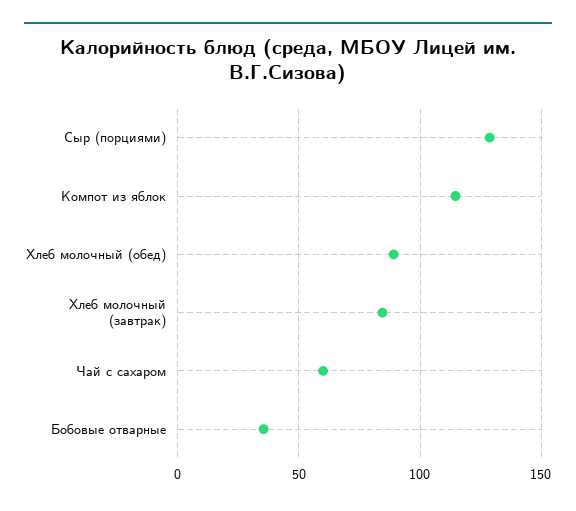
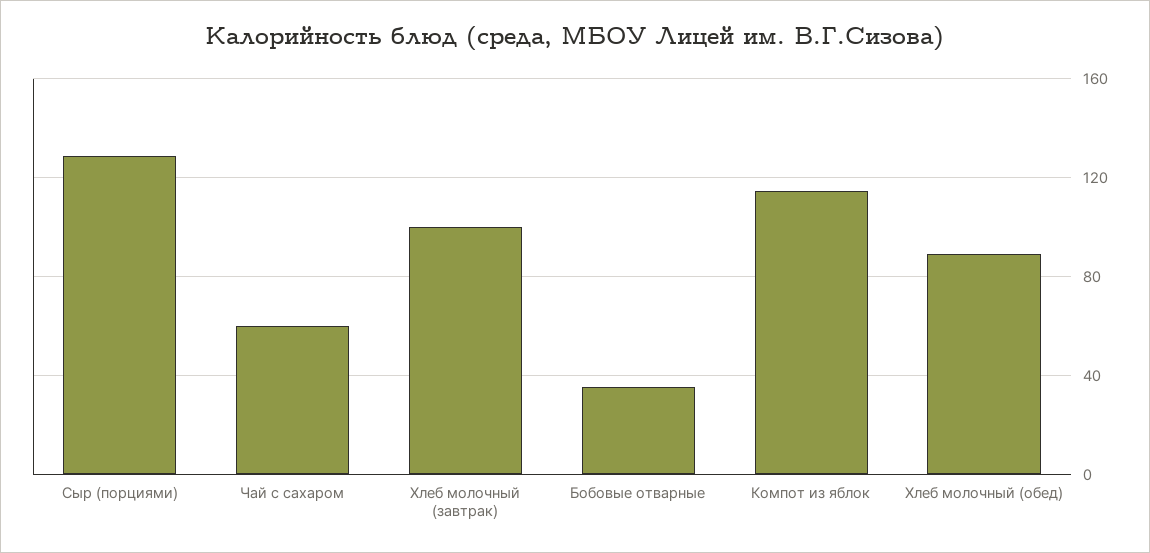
  {
    "Сыр (порциями)": 130,
    "Компот из яблок": 115,
    "Хлеб молочный (обед)": 90,
-   "Хлеб молочный (завтрак)": 85,
+   "Хлеб молочный (завтрак)": 100,
    "Чай с сахаром": 60,
    "Бобовые отварные": 35
  }

